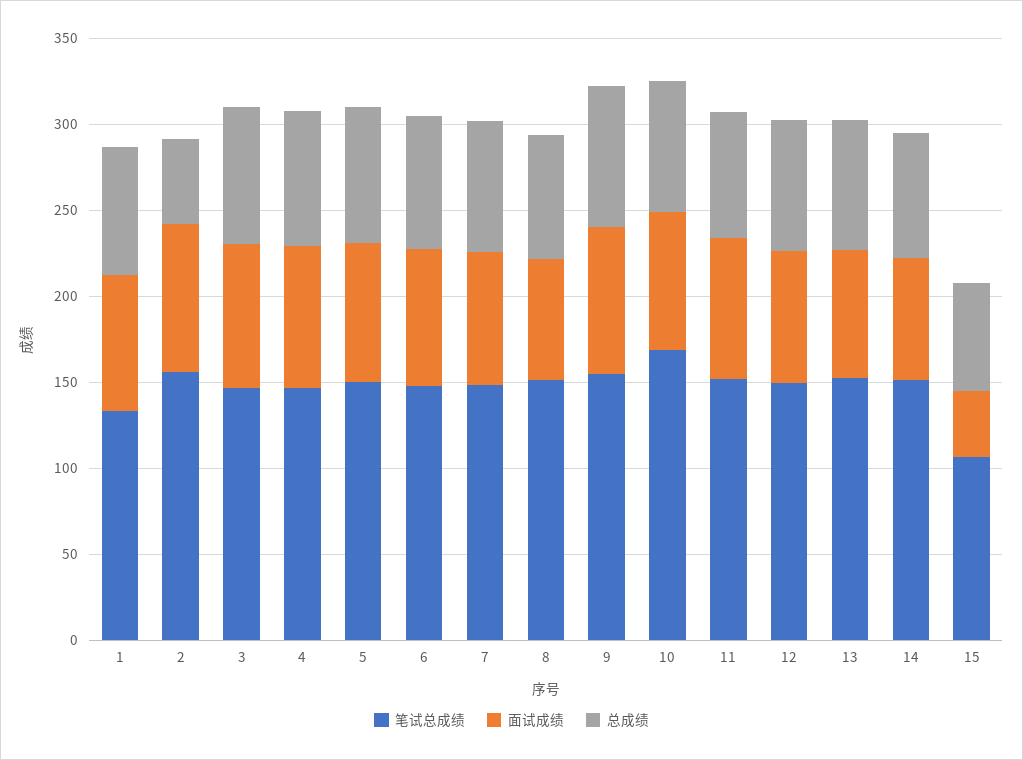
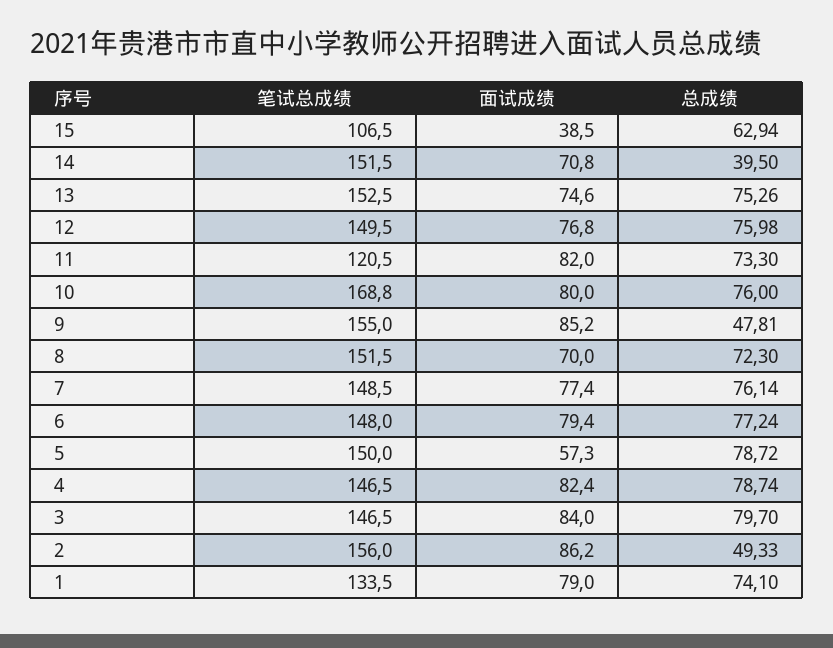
  {
    "笔试总成绩": {
      "1": 133.5,
      "2": 156,
      "3": 146.5,
      "4": 146.5,
      "5": 150,
      "6": 148,
      "7": 148.5,
      "8": 151.5,
      "9": 155,
      "10": 168.8,
-     "11": 150,
+     "11": 120.5,
      "12": 149.5,
      "13": 152.5,
      "14": 151.5,
      "15": 106.5
    },
    "面试成绩": {
      "1": 79,
      "2": 86.2,
      "3": 84,
      "4": 82.4,
-     "5": 80,
+     "5": 57.3,
      "6": 79.4,
      "7": 77.4,
      "8": 70,
      "9": 85.2,
      "10": 80,
      "11": 82,
      "12": 76.8,
      "13": 74.6,
      "14": 70.8,
      "15": 38.5
    },
    "总成绩": {
      "1": 74.1,
      "2": 49.33,
      "3": 79.7,
      "4": 78.74,
      "5": 78.72,
      "6": 77.24,
      "7": 76.14,
      "8": 72.3,
-     "9": 80,
+     "9": 47.81,
      "10": 76,
      "11": 73.3,
      "12": 75.98,
      "13": 75.26,
-     "14": 70,
+     "14": 39.5,
      "15": 62.94
    }
  }

